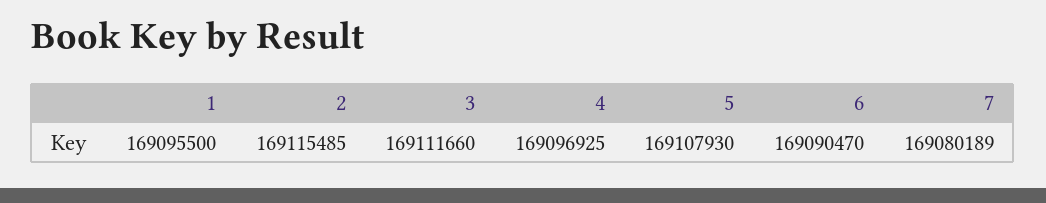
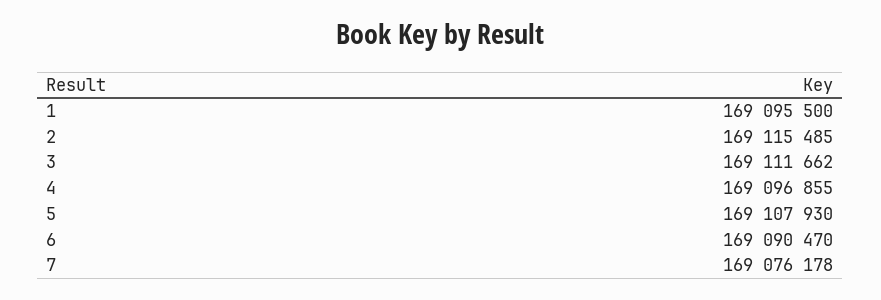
  {
    "1": 169095500,
    "2": 169115485,
-   "3": 169111660,
+   "3": 169111662,
-   "4": 169096925,
+   "4": 169096855,
    "5": 169107930,
    "6": 169090470,
-   "7": 169080189
+   "7": 169076178
  }

